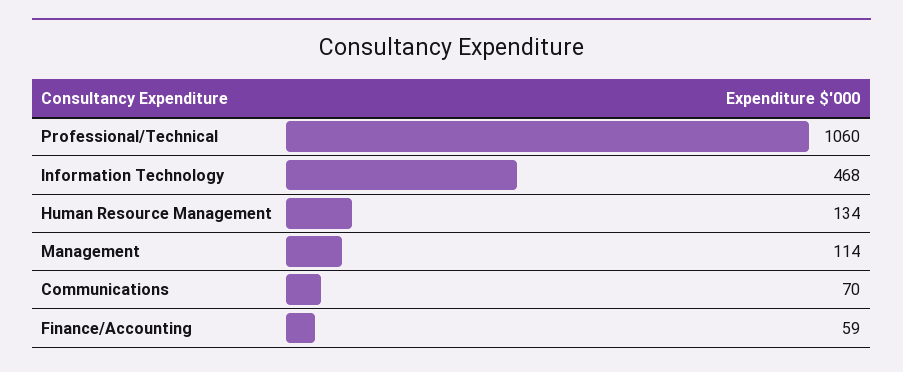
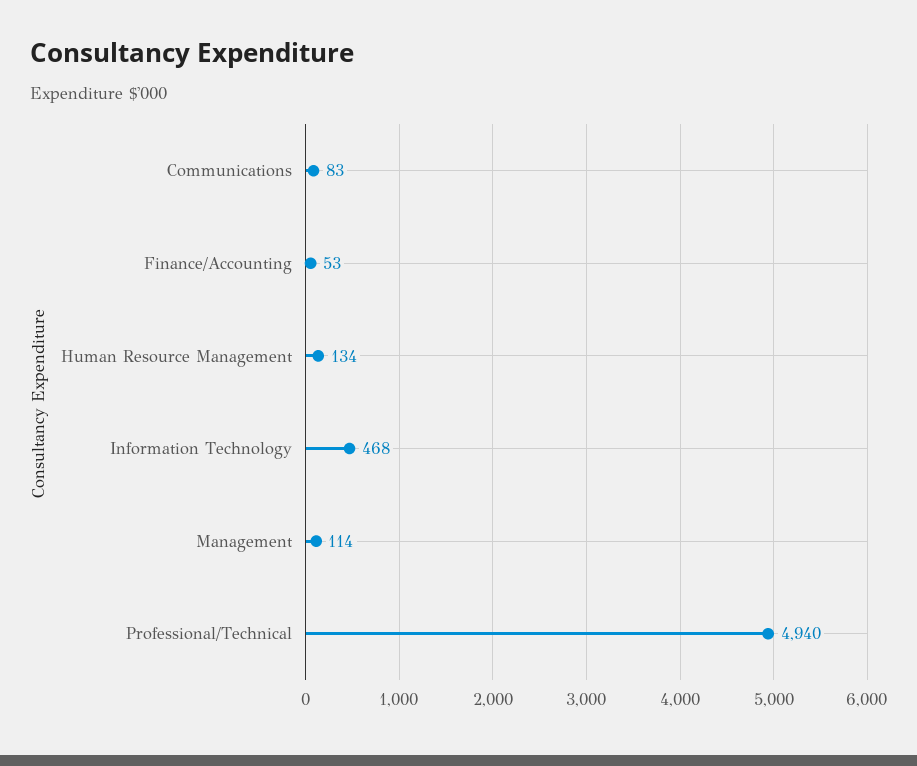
  {
-   "Professional/Technical": 1060,
+   "Professional/Technical": 4940,
    "Information Technology": 468,
    "Human Resource Management": 134,
    "Management": 114,
-   "Communications": 70,
+   "Communications": 83,
-   "Finance/Accounting": 59
+   "Finance/Accounting": 53
  }

